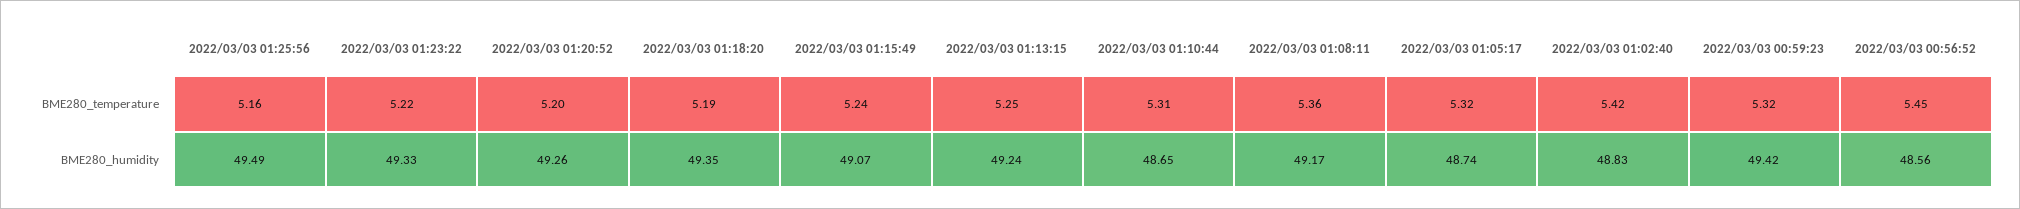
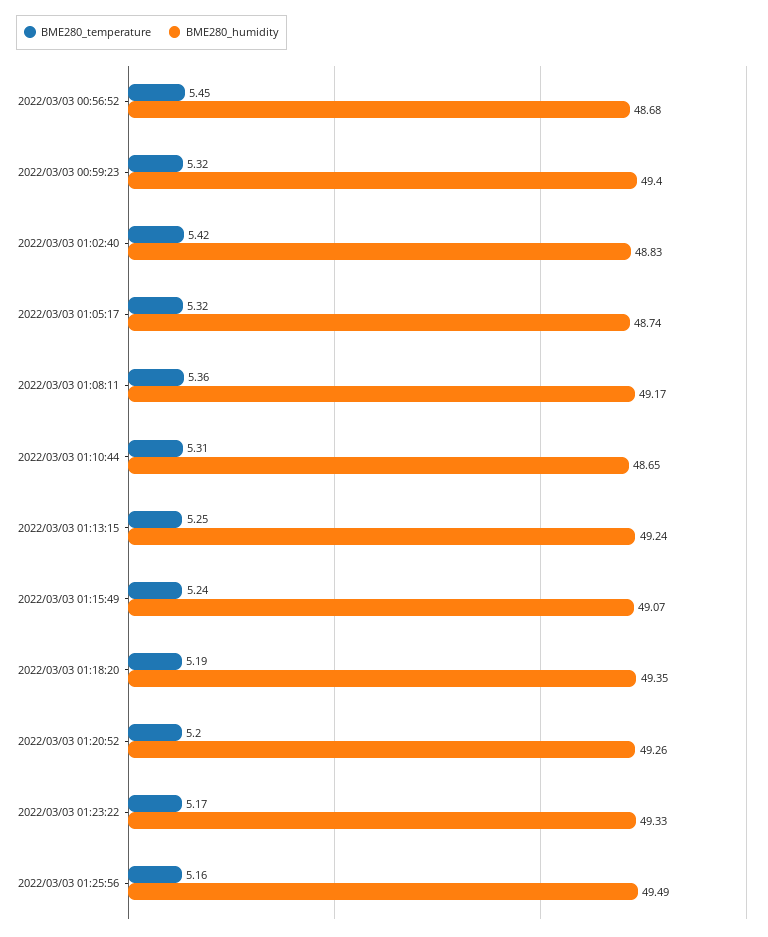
  {
    "BME280_temperature": {
      "2022/03/03 01:25:56": 5.16,
-     "2022/03/03 01:23:22": 5.22,
+     "2022/03/03 01:23:22": 5.17,
      "2022/03/03 01:20:52": 5.2,
      "2022/03/03 01:18:20": 5.19,
      "2022/03/03 01:15:49": 5.24,
      "2022/03/03 01:13:15": 5.25,
      "2022/03/03 01:10:44": 5.31,
      "2022/03/03 01:08:11": 5.36,
      "2022/03/03 01:05:17": 5.32,
      "2022/03/03 01:02:40": 5.42,
      "2022/03/03 00:59:23": 5.32,
      "2022/03/03 00:56:52": 5.45
    },
    "BME280_humidity": {
      "2022/03/03 01:25:56": 49.49,
      "2022/03/03 01:23:22": 49.33,
      "2022/03/03 01:20:52": 49.26,
      "2022/03/03 01:18:20": 49.35,
      "2022/03/03 01:15:49": 49.07,
      "2022/03/03 01:13:15": 49.24,
      "2022/03/03 01:10:44": 48.65,
      "2022/03/03 01:08:11": 49.17,
      "2022/03/03 01:05:17": 48.74,
      "2022/03/03 01:02:40": 48.83,
-     "2022/03/03 00:59:23": 49.42,
+     "2022/03/03 00:59:23": 49.4,
-     "2022/03/03 00:56:52": 48.56
+     "2022/03/03 00:56:52": 48.68
    }
  }

